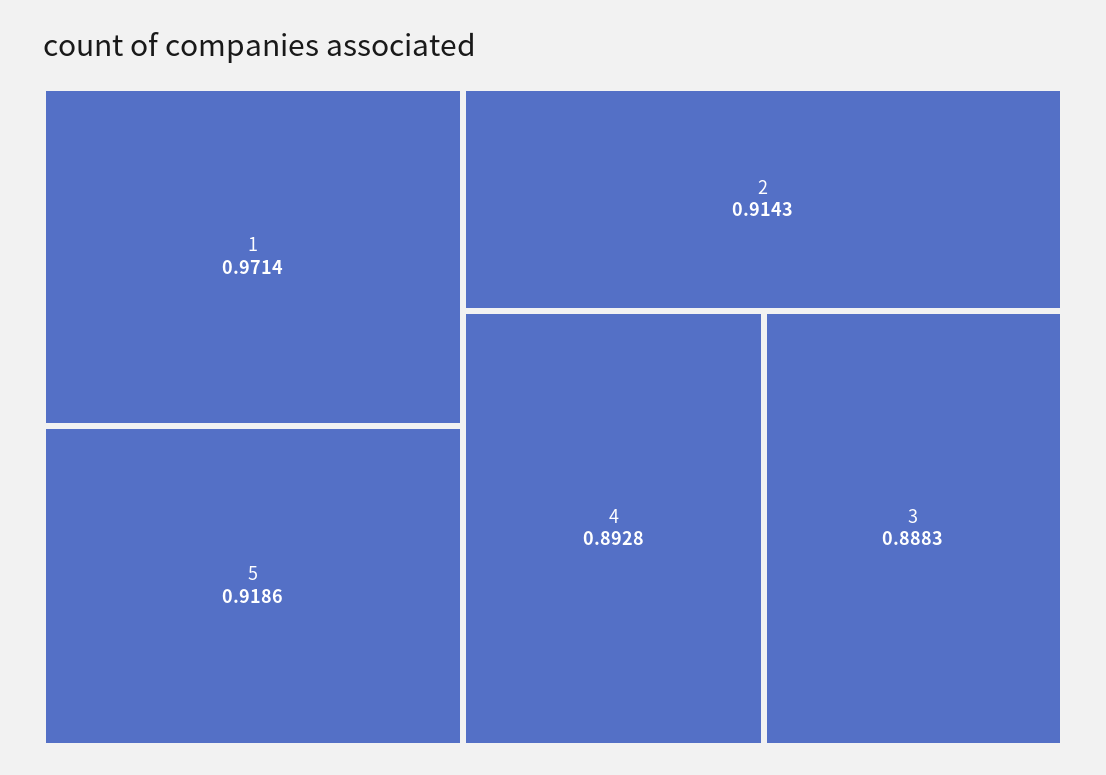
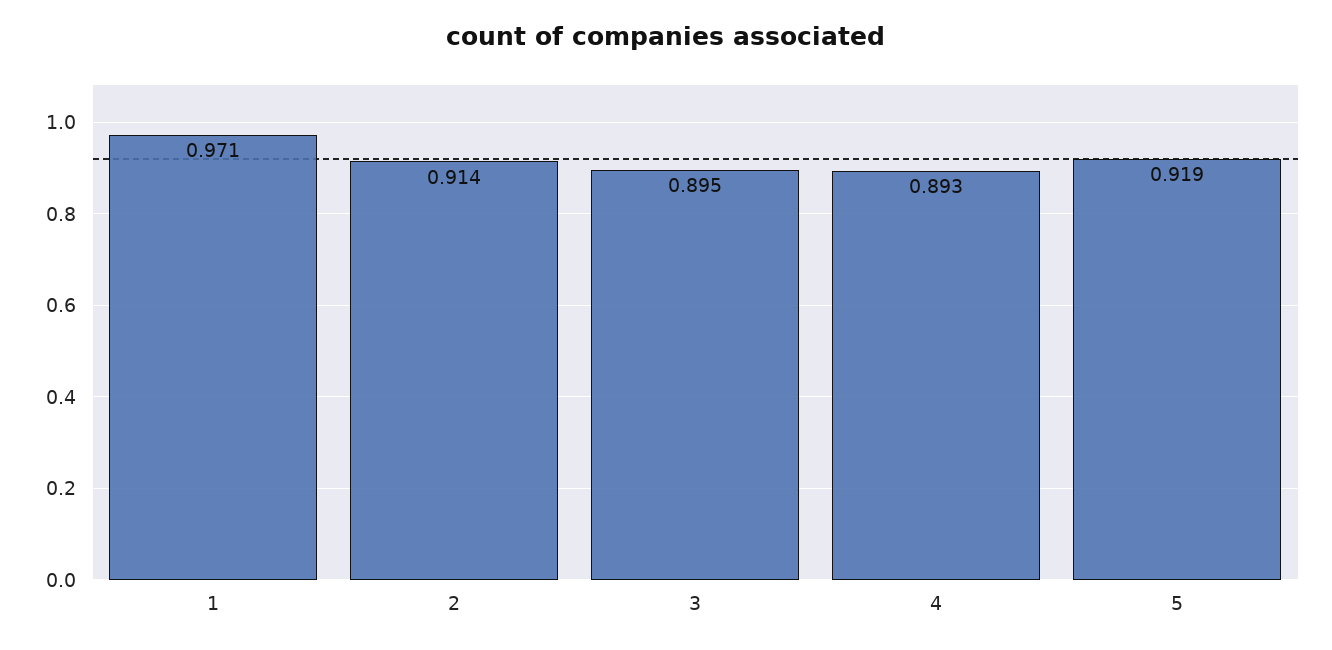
  {
    "1": 0.9714,
    "5": 0.9186,
    "2": 0.9143,
    "4": 0.8928,
-   "3": 0.8883
+   "3": 0.895
  }

